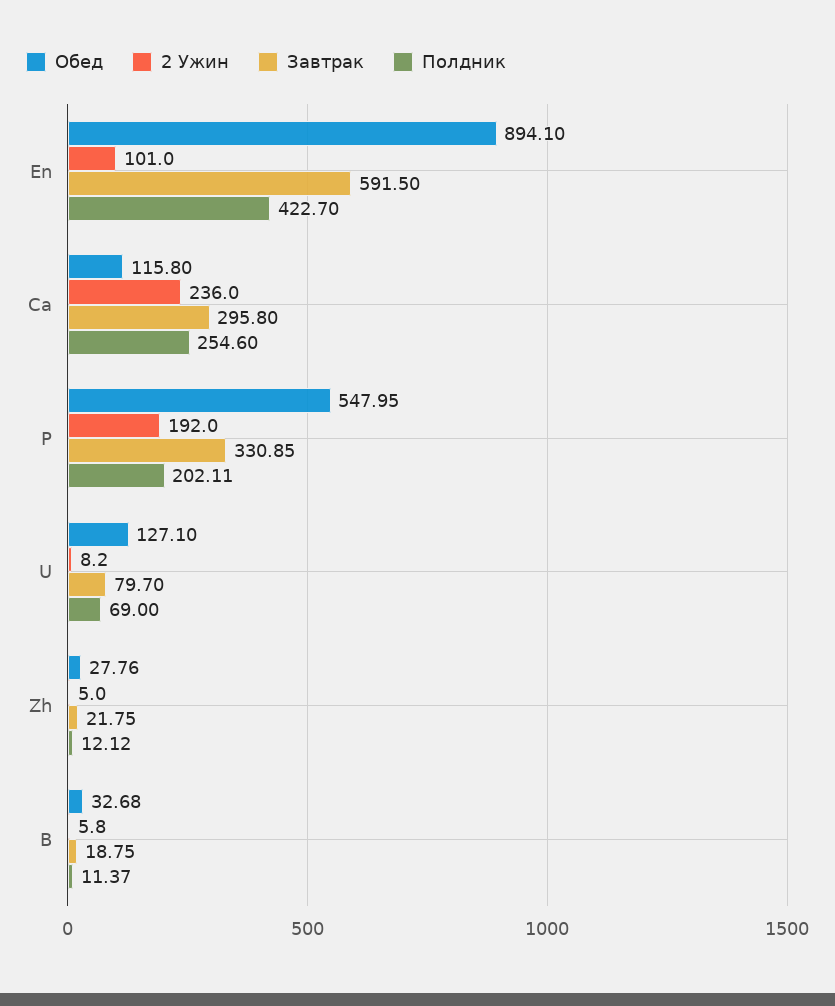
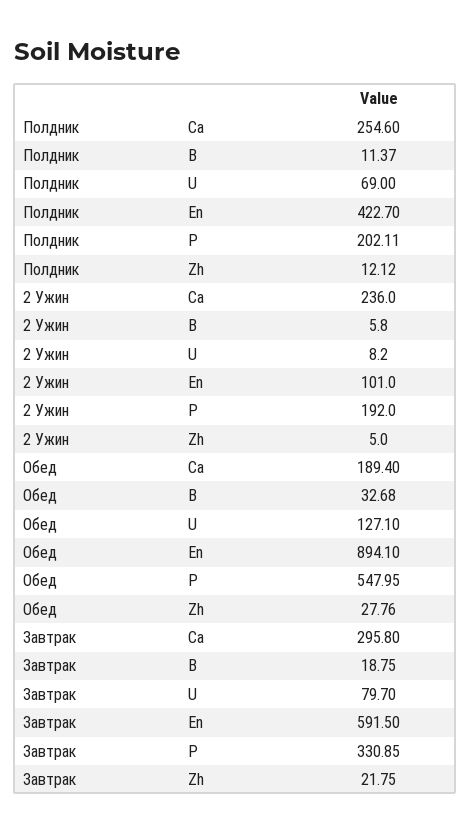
  {
    "Обед": {
      "En": 894.1,
-     "Ca": 115.8,
+     "Ca": 189.4,
      "P": 547.95,
      "U": 127.1,
      "Zh": 27.76,
      "B": 32.68
    },
    "2 Ужин": {
      "En": 101,
      "Ca": 236,
      "P": 192,
      "U": 8.2,
      "Zh": 5,
      "B": 5.8
    },
    "Завтрак": {
      "En": 591.5,
      "Ca": 295.8,
      "P": 330.85,
      "U": 79.7,
      "Zh": 21.75,
      "B": 18.75
    },
    "Полдник": {
      "En": 422.7,
      "Ca": 254.6,
      "P": 202.11,
      "U": 69,
      "Zh": 12.12,
      "B": 11.37
    }
  }

